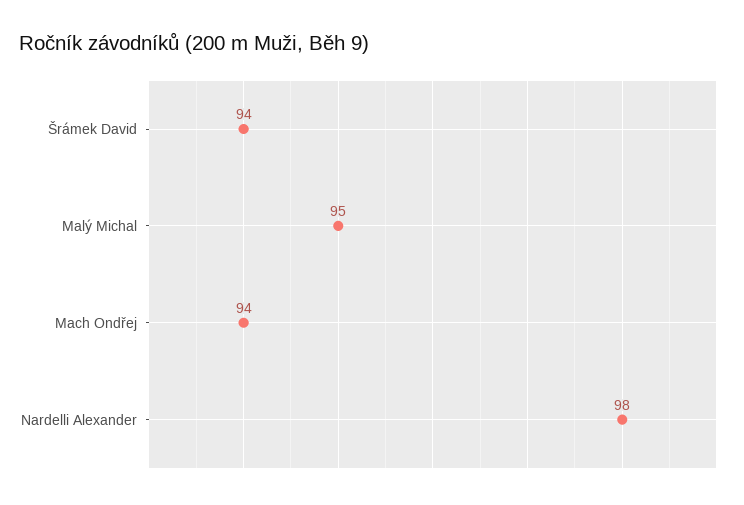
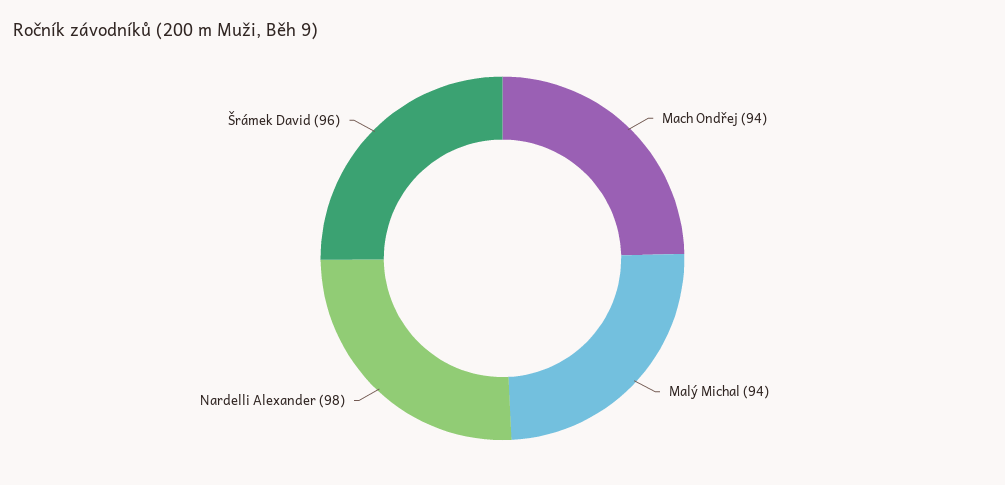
  {
-   "Šrámek David": 94,
+   "Šrámek David": 96,
-   "Malý Michal": 95,
+   "Malý Michal": 94,
    "Mach Ondřej": 94,
    "Nardelli Alexander": 98
  }

